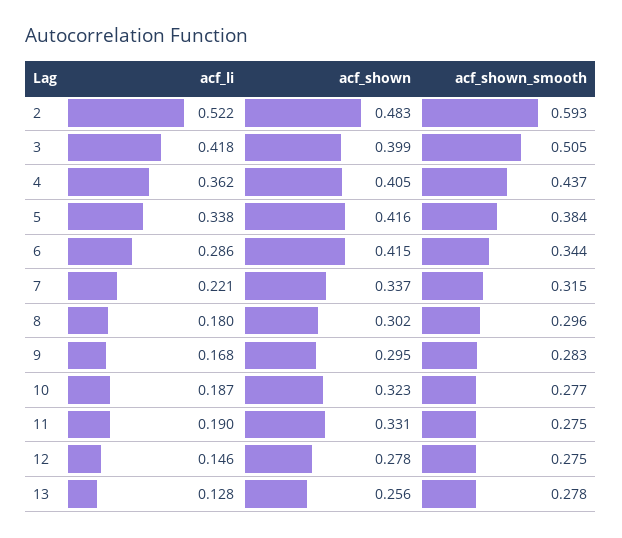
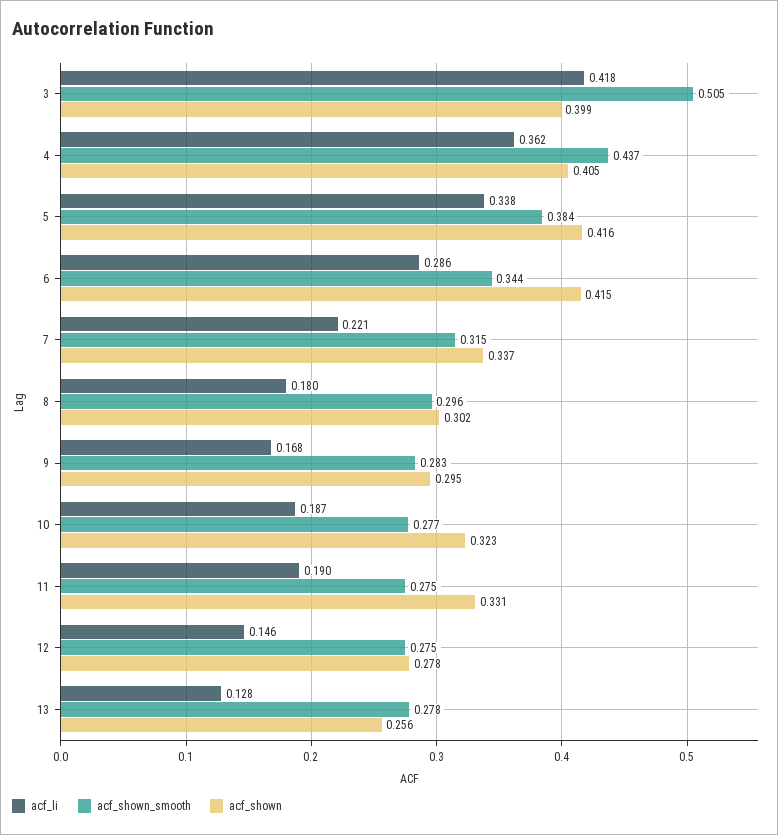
  {
    "acf_li": {
-     "2": 0.522,
      "3": 0.418,
      "4": 0.362,
      "5": 0.338,
      "6": 0.286,
      "7": 0.221,
      "8": 0.18,
      "9": 0.168,
      "10": 0.187,
      "11": 0.19,
      "12": 0.146,
      "13": 0.128
    },
    "acf_shown": {
-     "2": 0.483,
      "3": 0.399,
      "4": 0.405,
      "5": 0.416,
      "6": 0.415,
      "7": 0.337,
      "8": 0.302,
      "9": 0.295,
      "10": 0.323,
      "11": 0.331,
      "12": 0.278,
      "13": 0.256
    },
    "acf_shown_smooth": {
-     "2": 0.593,
      "3": 0.505,
      "4": 0.437,
      "5": 0.384,
      "6": 0.344,
      "7": 0.315,
      "8": 0.296,
      "9": 0.283,
      "10": 0.277,
      "11": 0.275,
      "12": 0.275,
      "13": 0.278
    }
  }

